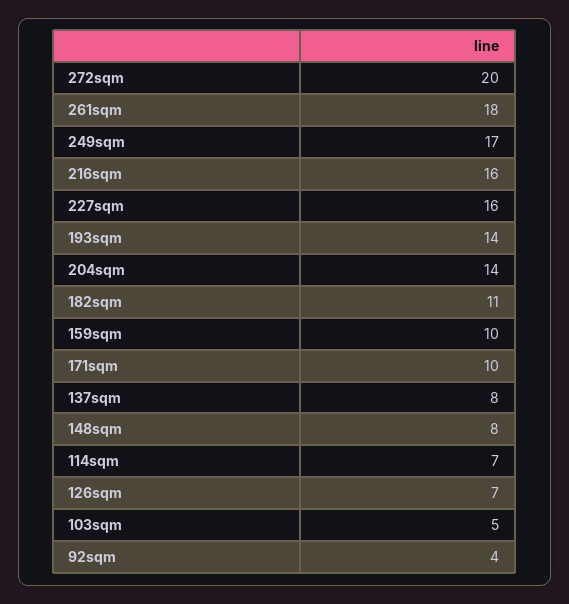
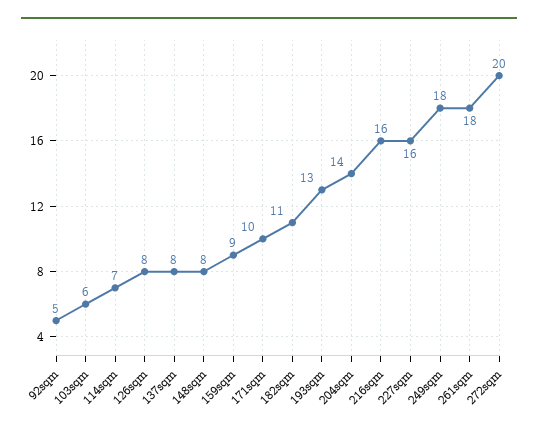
  {
    "272sqm": 20,
    "261sqm": 18,
-   "249sqm": 17,
+   "249sqm": 18,
    "216sqm": 16,
    "227sqm": 16,
-   "193sqm": 14,
+   "193sqm": 13,
    "204sqm": 14,
    "182sqm": 11,
-   "159sqm": 10,
+   "159sqm": 9,
    "171sqm": 10,
    "137sqm": 8,
    "148sqm": 8,
    "114sqm": 7,
-   "126sqm": 7,
+   "126sqm": 8,
-   "103sqm": 5,
+   "103sqm": 6,
-   "92sqm": 4
+   "92sqm": 5
  }

